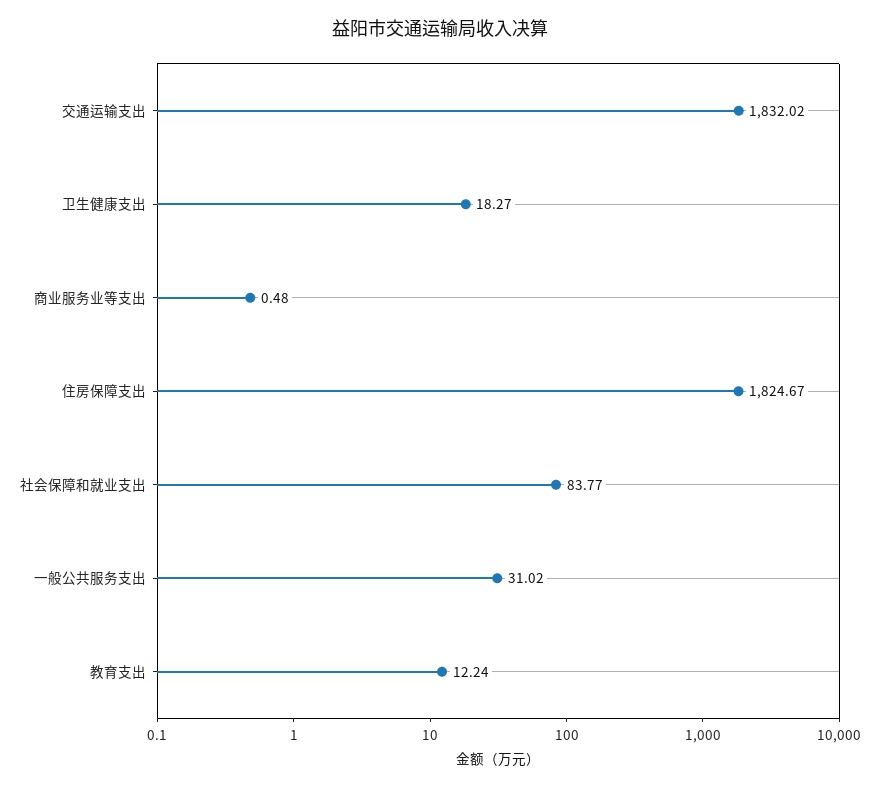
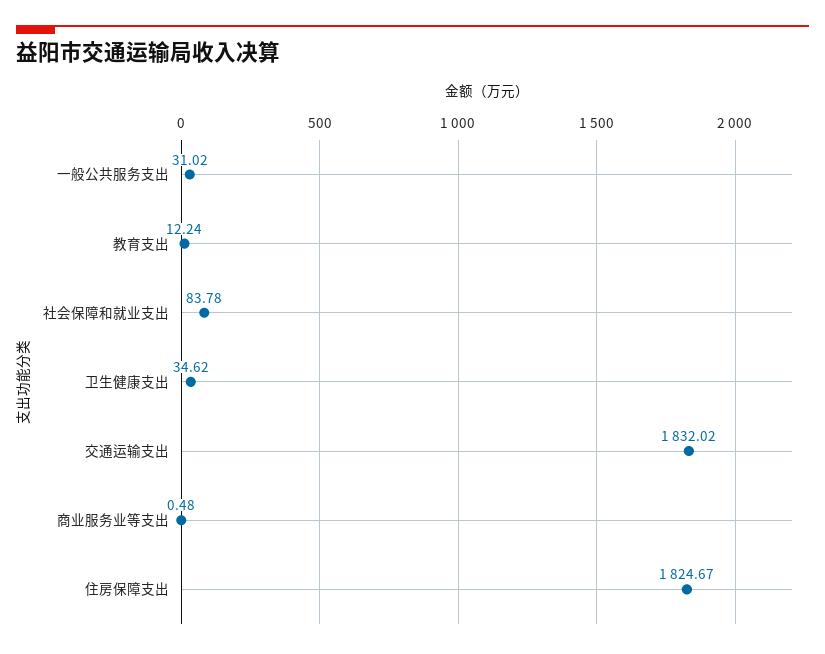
  {
    "交通运输支出": 1832.02,
-   "卫生健康支出": 18.27,
+   "卫生健康支出": 34.62,
    "商业服务业等支出": 0.48,
    "住房保障支出": 1824.67,
-   "社会保障和就业支出": 83.77,
+   "社会保障和就业支出": 83.78,
    "一般公共服务支出": 31.02,
    "教育支出": 12.24
  }

